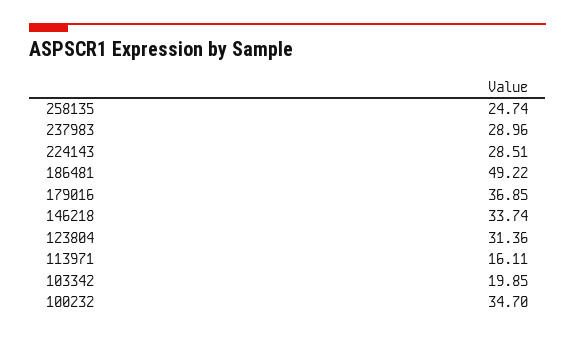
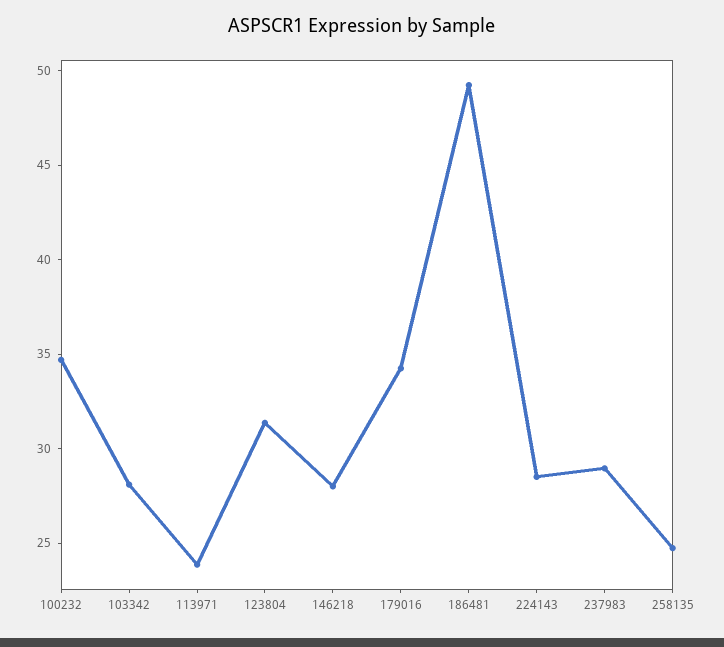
  {
    "258135": 24.74,
    "237983": 28.96,
    "224143": 28.51,
    "186481": 49.22,
-   "179016": 36.85,
+   "179016": 34,
-   "146218": 33.74,
+   "146218": 28,
    "123804": 31.36,
-   "113971": 16.11,
+   "113971": 24,
-   "103342": 19.85,
+   "103342": 28,
    "100232": 34.7
  }

